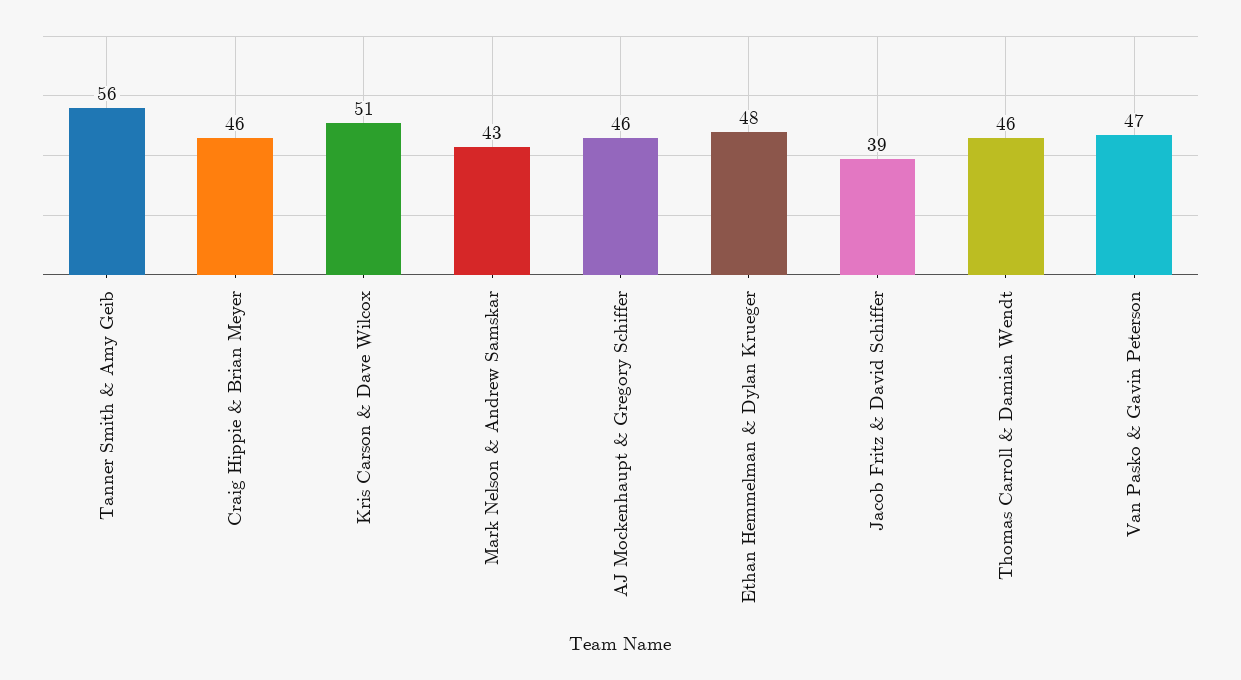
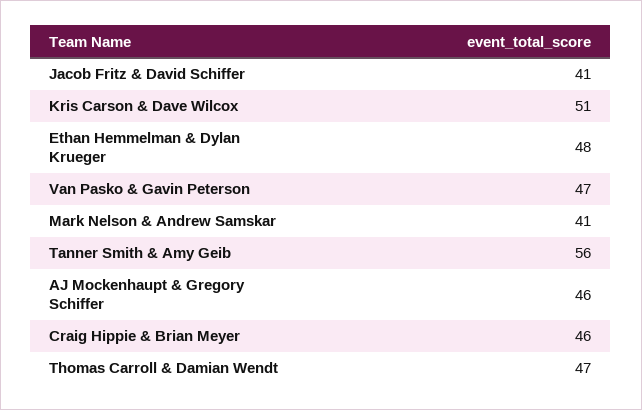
  {
    "Tanner Smith & Amy Geib": 56,
    "Craig Hippie & Brian Meyer": 46,
    "Kris Carson & Dave Wilcox": 51,
-   "Mark Nelson & Andrew Samskar": 43,
+   "Mark Nelson & Andrew Samskar": 41,
    "AJ Mockenhaupt & Gregory Schiffer": 46,
    "Ethan Hemmelman & Dylan Krueger": 48,
-   "Jacob Fritz & David Schiffer": 39,
+   "Jacob Fritz & David Schiffer": 41,
-   "Thomas Carroll & Damian Wendt": 46,
+   "Thomas Carroll & Damian Wendt": 47,
    "Van Pasko & Gavin Peterson": 47
  }

